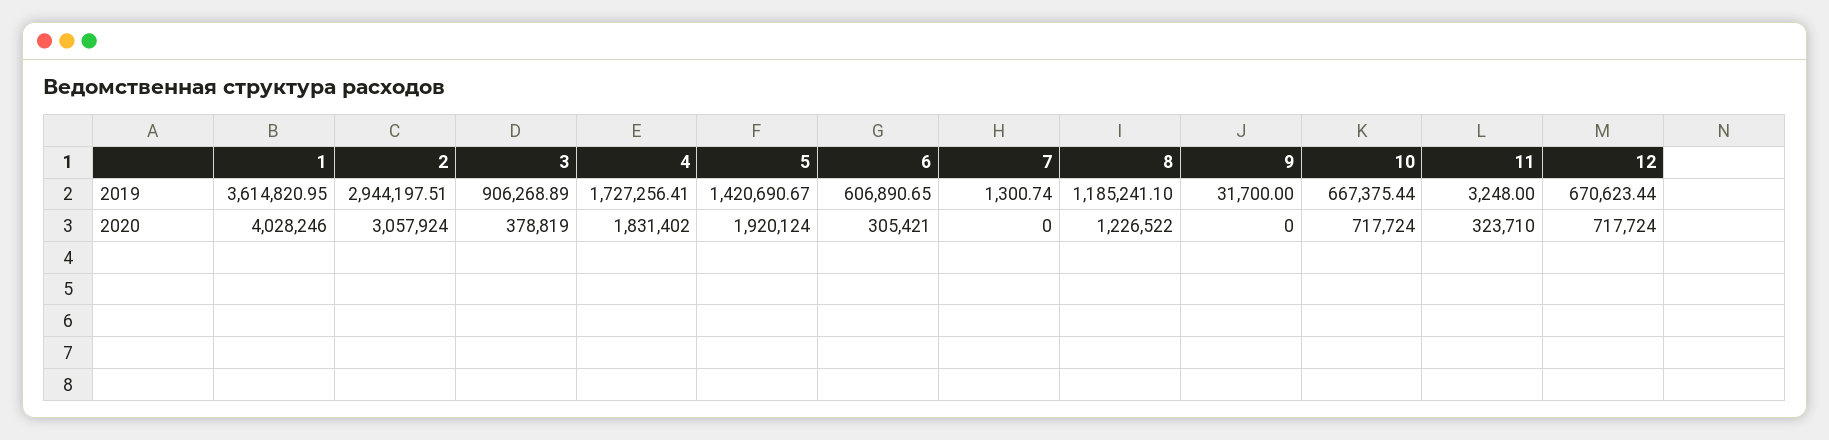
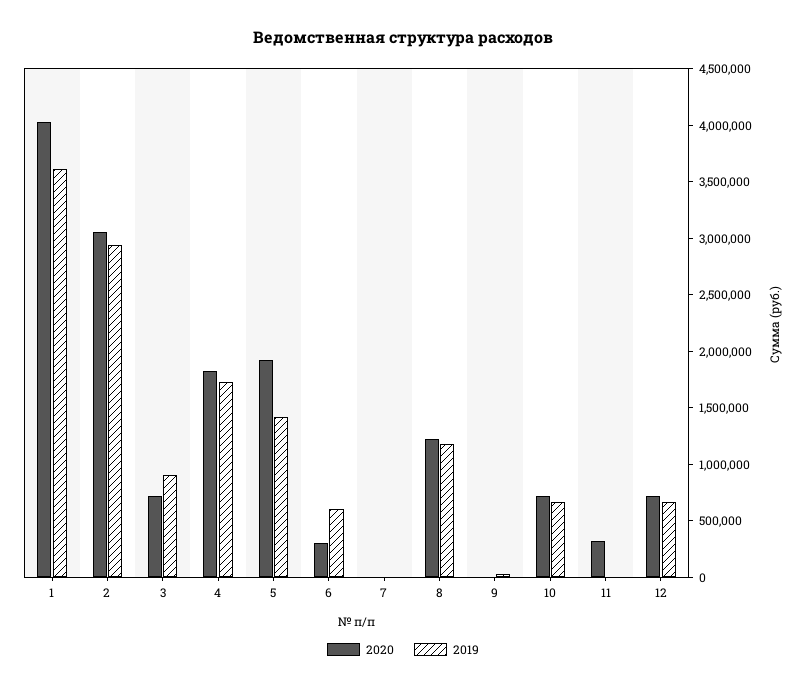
  {
    "2019": {
      "1": 3614820.95,
      "2": 2944197.51,
      "3": 906268.89,
      "4": 1727256.41,
      "5": 1420690.67,
      "6": 606890.65,
      "7": 1300.74,
      "8": 1185241.1,
      "9": 31700,
      "10": 667375.44,
      "11": 3248,
      "12": 670623.44
    },
    "2020": {
      "1": 4028246,
      "2": 3057924,
-     "3": 378819,
+     "3": 700000,
      "4": 1831402,
      "5": 1920124,
      "6": 305421,
      "7": 0,
      "8": 1226522,
      "9": 0,
      "10": 717724,
      "11": 323710,
      "12": 717724
    }
  }

